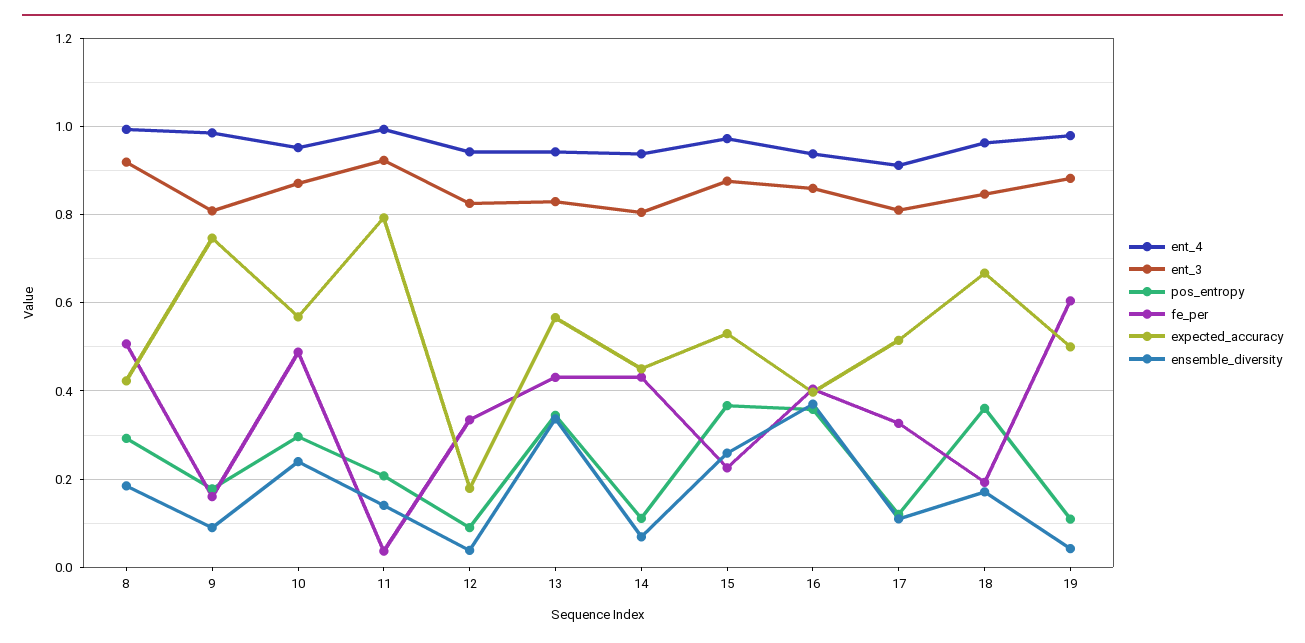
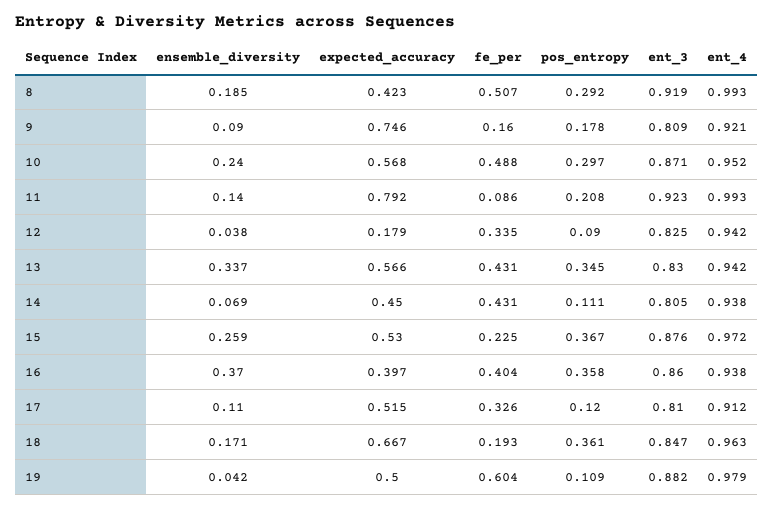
  {
    "ent_4": {
      "8": 0.993,
-     "9": 0.98,
+     "9": 0.921,
      "10": 0.952,
      "11": 0.993,
      "12": 0.942,
      "13": 0.942,
      "14": 0.938,
      "15": 0.972,
      "16": 0.938,
      "17": 0.912,
      "18": 0.963,
      "19": 0.979
    },
    "ent_3": {
      "8": 0.919,
      "9": 0.809,
      "10": 0.871,
      "11": 0.923,
      "12": 0.825,
      "13": 0.83,
      "14": 0.805,
      "15": 0.876,
      "16": 0.86,
      "17": 0.81,
      "18": 0.847,
      "19": 0.882
    },
    "pos_entropy": {
      "8": 0.292,
      "9": 0.178,
      "10": 0.297,
      "11": 0.208,
      "12": 0.09,
      "13": 0.345,
      "14": 0.111,
      "15": 0.367,
      "16": 0.358,
      "17": 0.12,
      "18": 0.361,
      "19": 0.109
    },
    "fe_per": {
      "8": 0.507,
      "9": 0.16,
      "10": 0.488,
-     "11": 0.04,
+     "11": 0.086,
      "12": 0.335,
      "13": 0.431,
      "14": 0.431,
      "15": 0.225,
      "16": 0.404,
      "17": 0.326,
      "18": 0.193,
      "19": 0.604
    },
    "expected_accuracy": {
      "8": 0.423,
      "9": 0.746,
      "10": 0.568,
      "11": 0.792,
      "12": 0.179,
      "13": 0.566,
      "14": 0.45,
      "15": 0.53,
      "16": 0.397,
      "17": 0.515,
      "18": 0.667,
      "19": 0.5
    },
    "ensemble_diversity": {
      "8": 0.185,
      "9": 0.09,
      "10": 0.24,
      "11": 0.14,
      "12": 0.038,
      "13": 0.337,
      "14": 0.069,
      "15": 0.259,
      "16": 0.37,
      "17": 0.11,
      "18": 0.171,
      "19": 0.042
    }
  }

